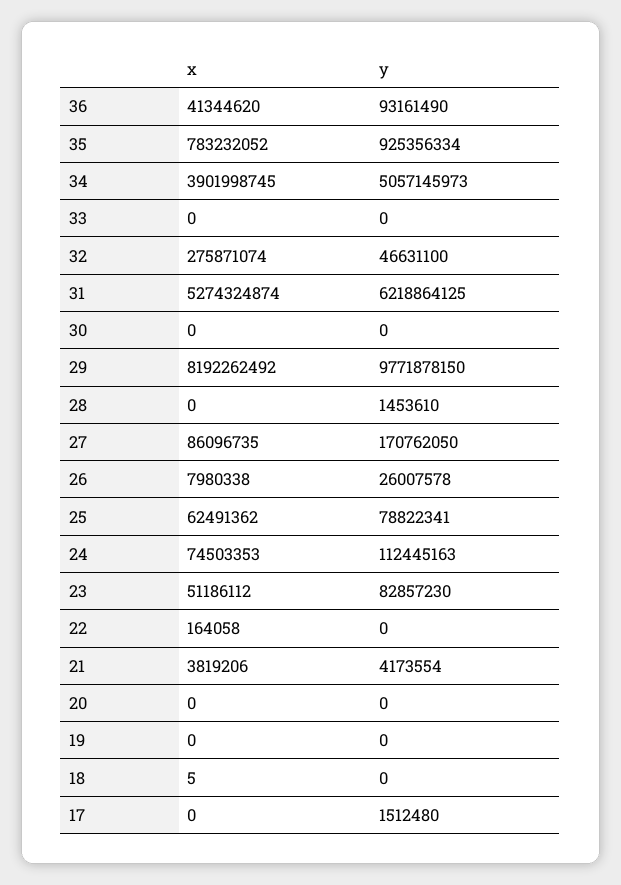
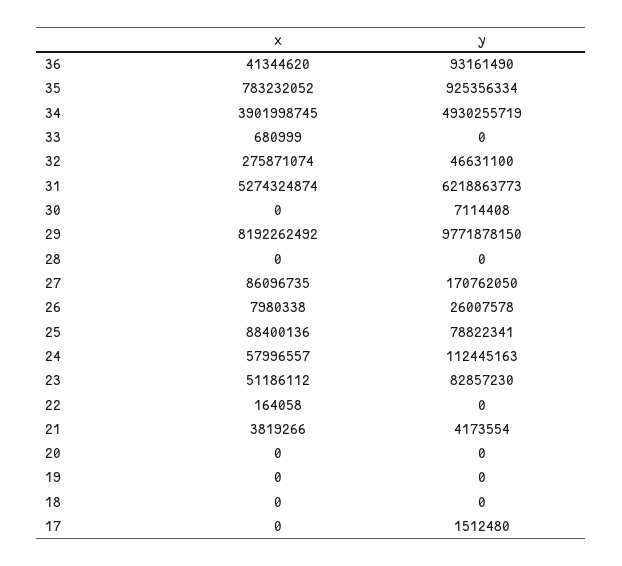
  {
    "x": {
      "36": 41344620,
      "35": 783232052,
      "34": 3901998745,
-     "33": 0,
+     "33": 680999,
      "32": 275871074,
      "31": 5274324874,
      "30": 0,
      "29": 8192262492,
      "28": 0,
      "27": 86096735,
      "26": 7980338,
-     "25": 62491362,
+     "25": 88400136,
-     "24": 74503353,
+     "24": 57996557,
      "23": 51186112,
      "22": 164058,
-     "21": 3819206,
+     "21": 3819266,
      "20": 0,
      "19": 0,
-     "18": 5,
+     "18": 0,
      "17": 0
    },
    "y": {
      "36": 93161490,
      "35": 925356334,
-     "34": 5057145973,
+     "34": 4930255719,
      "33": 0,
      "32": 46631100,
-     "31": 6218864125,
+     "31": 6218863773,
-     "30": 0,
+     "30": 7114408,
      "29": 9771878150,
-     "28": 1453610,
+     "28": 0,
      "27": 170762050,
      "26": 26007578,
      "25": 78822341,
      "24": 112445163,
      "23": 82857230,
      "22": 0,
      "21": 4173554,
      "20": 0,
      "19": 0,
      "18": 0,
      "17": 1512480
    }
  }

